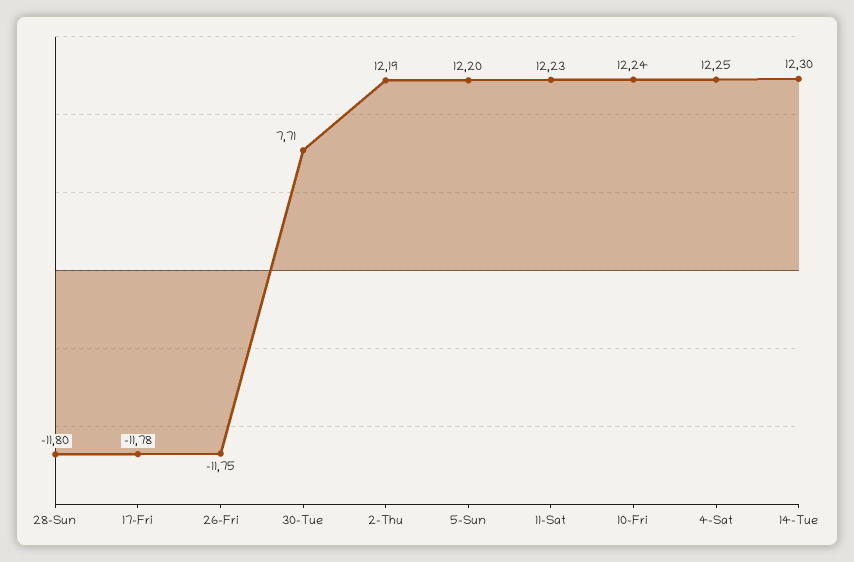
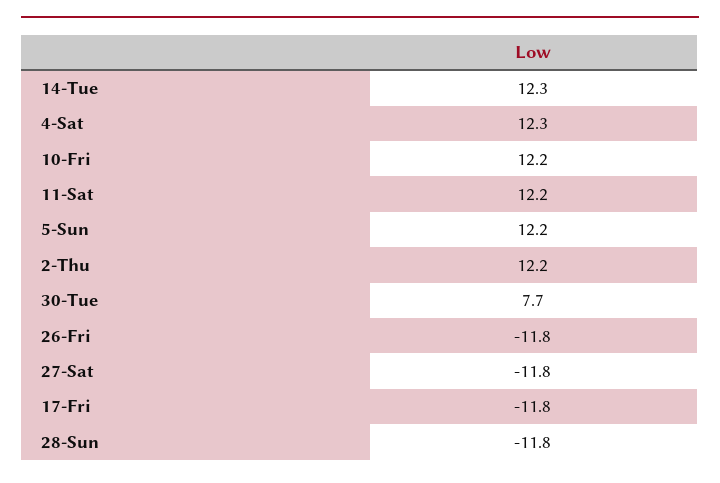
  {
    "28-Sun": -11.8,
    "17-Fri": -11.78,
    "26-Fri": -11.75,
    "30-Tue": 7.71,
    "2-Thu": 12.19,
    "5-Sun": 12.2,
    "11-Sat": 12.23,
    "10-Fri": 12.24,
    "4-Sat": 12.25,
-   "14-Tue": 12.3
+   "14-Tue": 12.3,
+   "27-Sat": -11.8
  }

